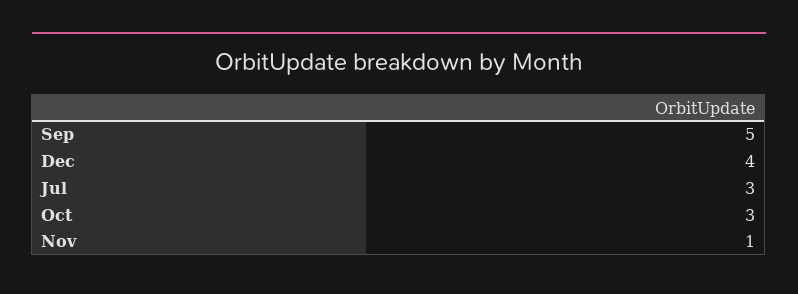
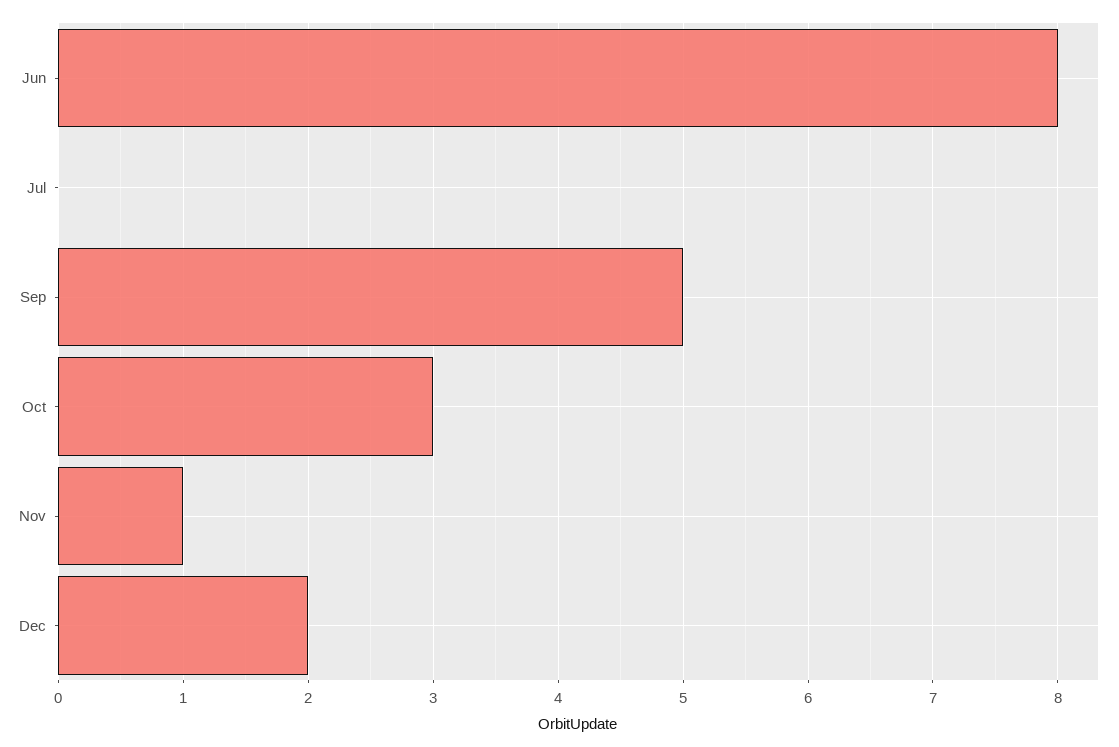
  {
    "Sep": 5,
-   "Dec": 4,
+   "Dec": 2,
-   "Jul": 3,
+   "Jul": 0,
    "Oct": 3,
-   "Nov": 1
+   "Nov": 1,
+   "Jun": 8
  }

